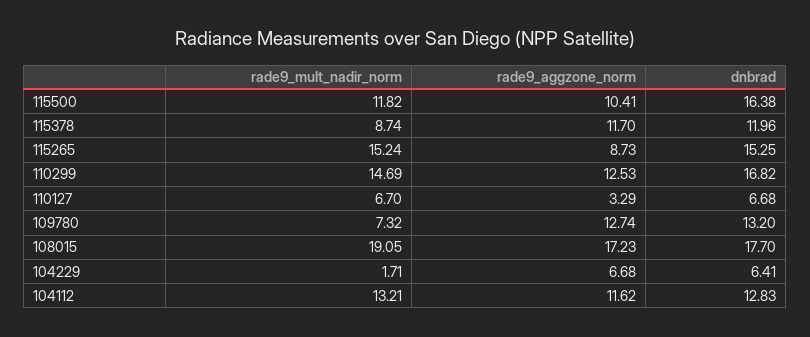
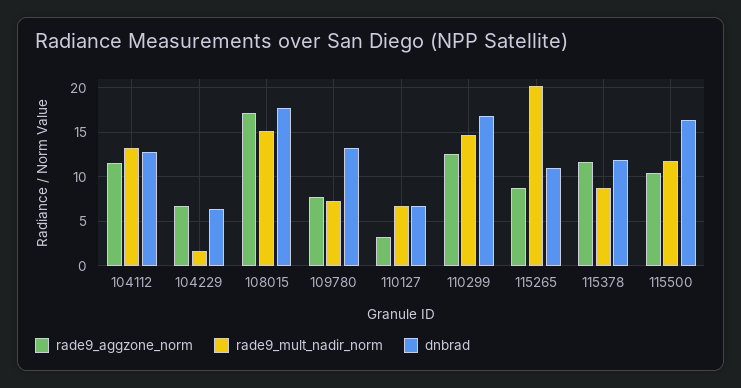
  {
    "rade9_mult_nadir_norm": {
      "115500": 11.82,
      "115378": 8.74,
-     "115265": 15.24,
+     "115265": 20,
      "110299": 14.69,
      "110127": 6.7,
      "109780": 7.32,
-     "108015": 19.05,
+     "108015": 15,
      "104229": 1.71,
      "104112": 13.21
    },
    "rade9_aggzone_norm": {
      "115500": 10.41,
      "115378": 11.7,
      "115265": 8.73,
      "110299": 12.53,
      "110127": 3.29,
-     "109780": 12.74,
+     "109780": 8,
      "108015": 17.23,
      "104229": 6.68,
      "104112": 11.62
    },
    "dnbrad": {
      "115500": 16.38,
      "115378": 11.96,
-     "115265": 15.25,
+     "115265": 11,
      "110299": 16.82,
      "110127": 6.68,
      "109780": 13.2,
      "108015": 17.7,
      "104229": 6.41,
      "104112": 12.83
    }
  }

